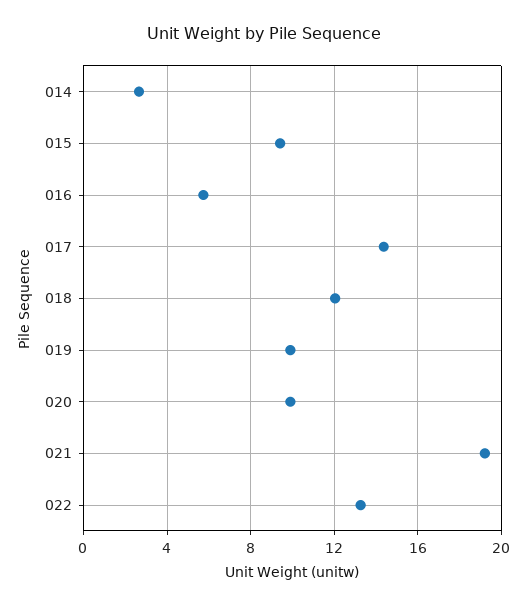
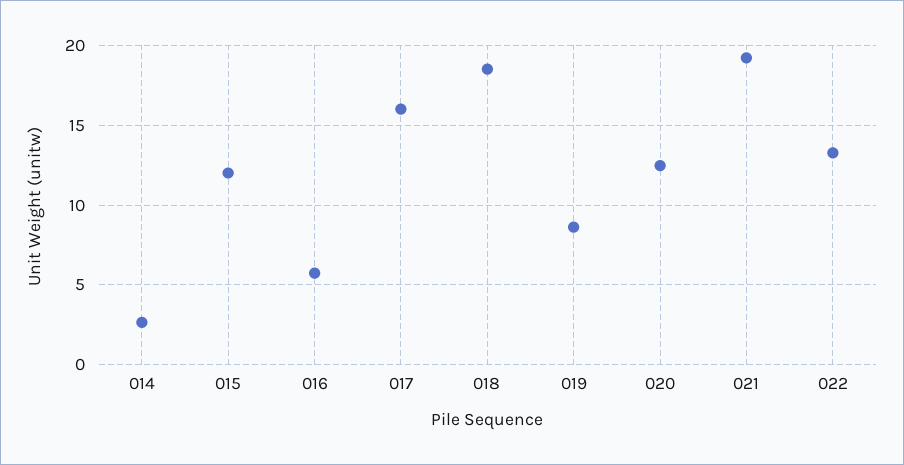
  {
    "014": 2.5,
-   "015": 9.5,
+   "015": 12,
    "016": 5.5,
-   "017": 14.5,
+   "017": 16,
-   "018": 12,
+   "018": 18.5,
-   "019": 10,
+   "019": 8.5,
-   "020": 10,
+   "020": 12.5,
    "021": 19,
    "022": 13.5
  }

